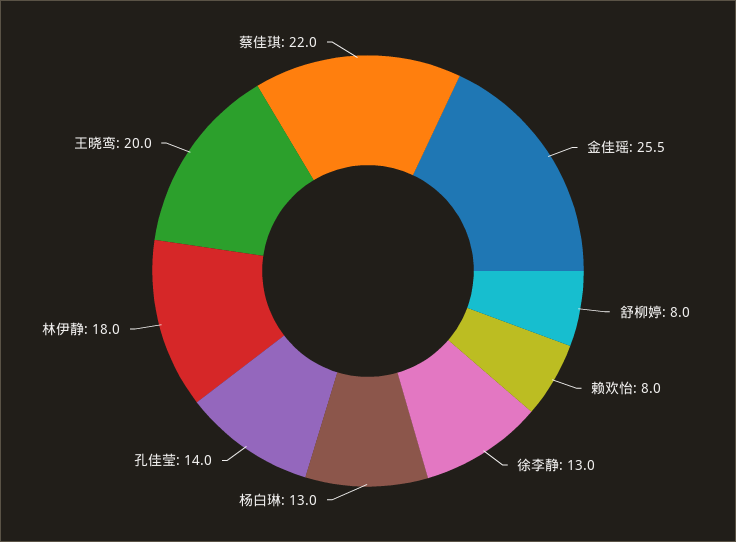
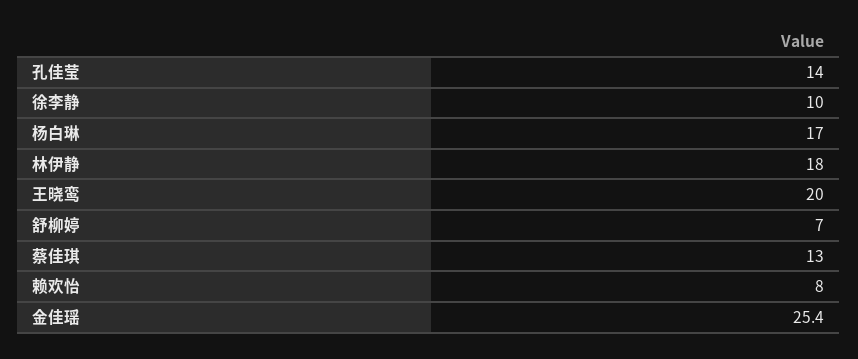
  {
-   "金佳瑶": 25.5,
+   "金佳瑶": 25.4,
-   "舒柳婷": 8,
+   "舒柳婷": 7,
    "赖欢怡": 8,
-   "徐李静": 13,
+   "徐李静": 10,
-   "杨白琳": 13,
+   "杨白琳": 17,
    "孔佳莹": 14,
    "林伊静": 18,
    "王晓鸾": 20,
-   "蔡佳琪": 22
+   "蔡佳琪": 13
  }

